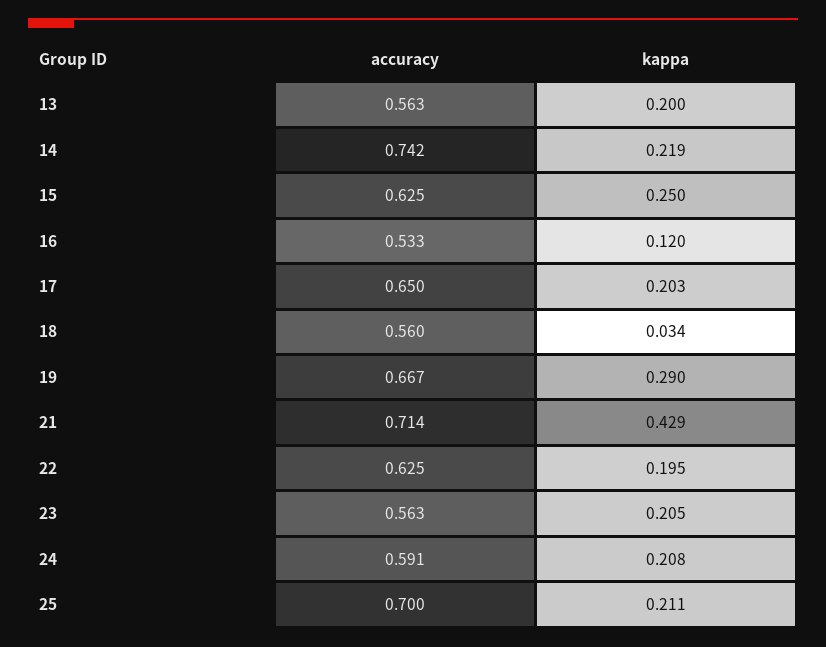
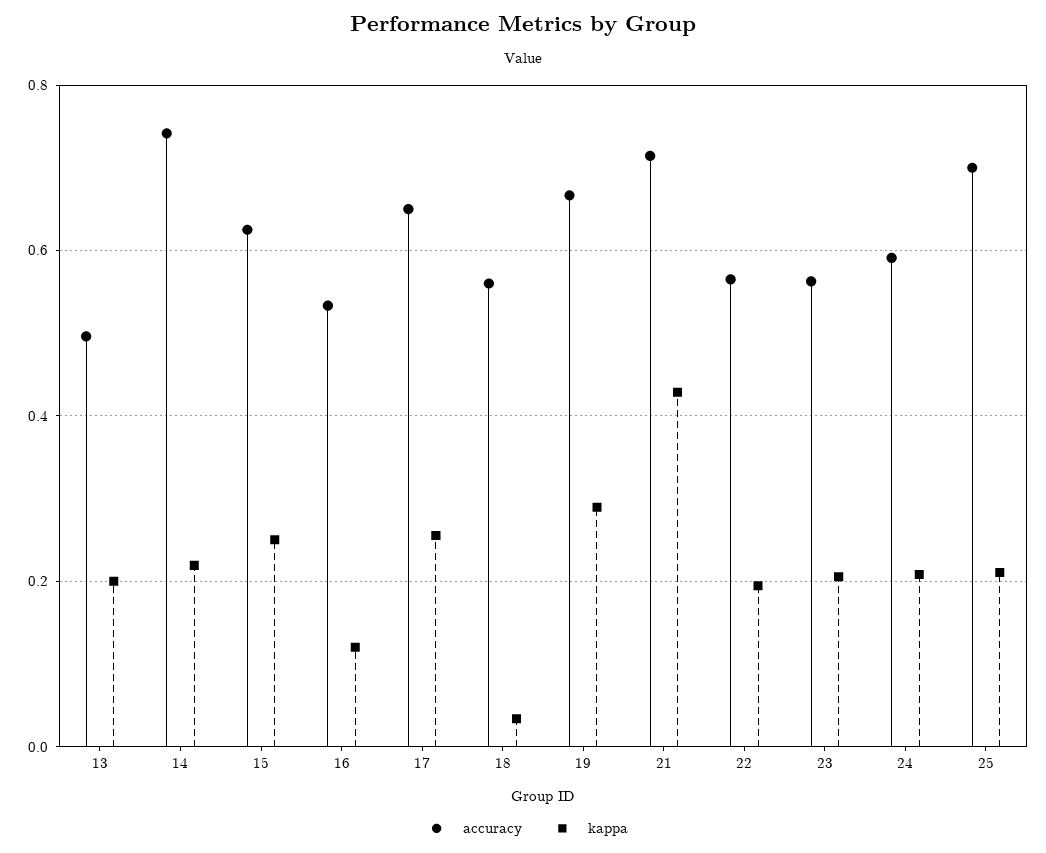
  {
    "accuracy": {
-     "13": 0.563,
+     "13": 0.5,
      "14": 0.742,
      "15": 0.625,
      "16": 0.533,
      "17": 0.65,
      "18": 0.56,
      "19": 0.667,
      "21": 0.714,
-     "22": 0.625,
+     "22": 0.56,
      "23": 0.563,
      "24": 0.591,
      "25": 0.7
    },
    "kappa": {
      "13": 0.2,
      "14": 0.219,
      "15": 0.25,
      "16": 0.12,
-     "17": 0.203,
+     "17": 0.26,
      "18": 0.034,
      "19": 0.29,
      "21": 0.429,
      "22": 0.195,
      "23": 0.205,
      "24": 0.208,
      "25": 0.211
    }
  }

